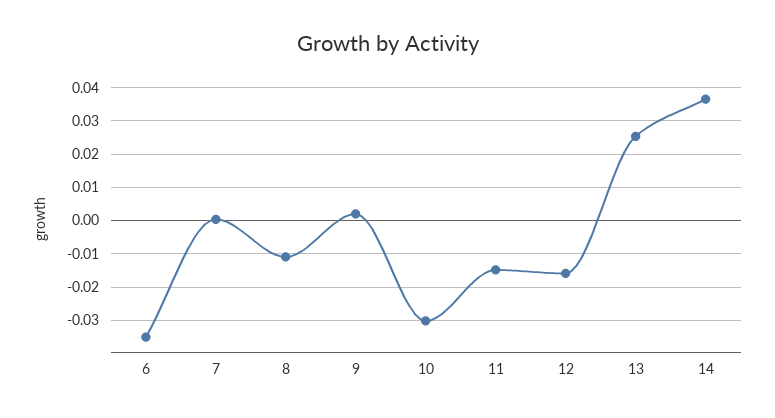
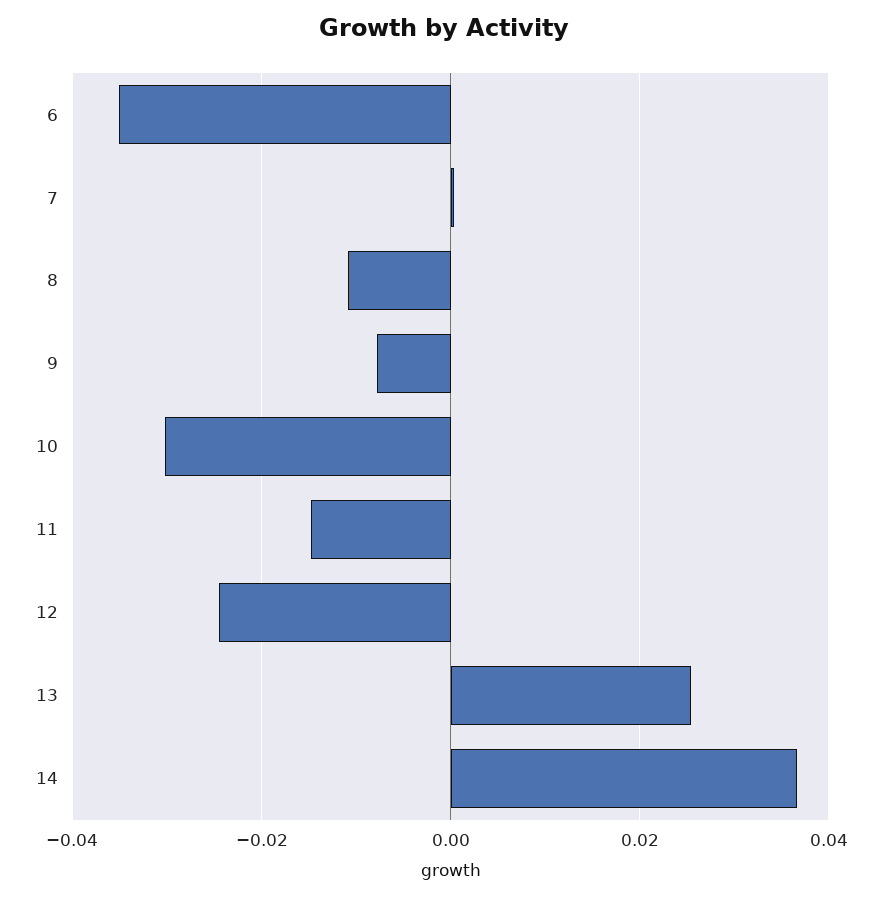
  {
    "6": -0.036,
    "7": 0,
    "8": -0.01,
-   "9": 0.002,
+   "9": -0.008,
    "10": -0.03,
    "11": -0.014,
-   "12": -0.016,
+   "12": -0.024,
    "13": 0.026,
    "14": 0.036
  }

